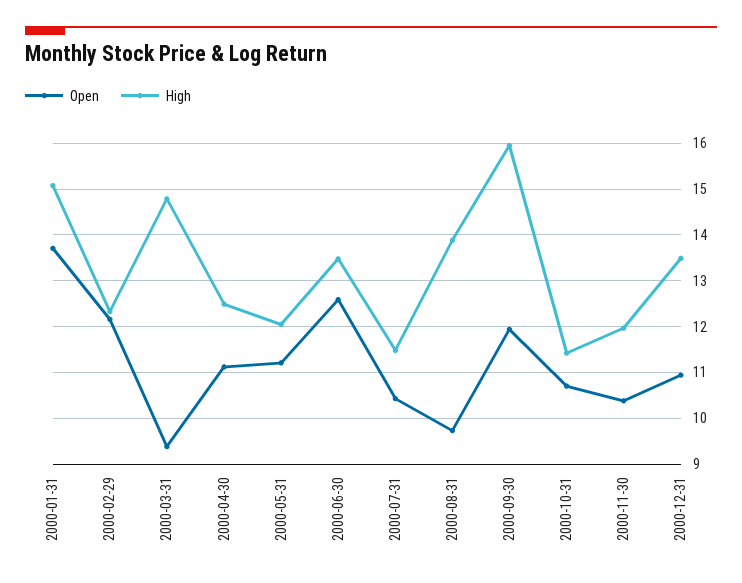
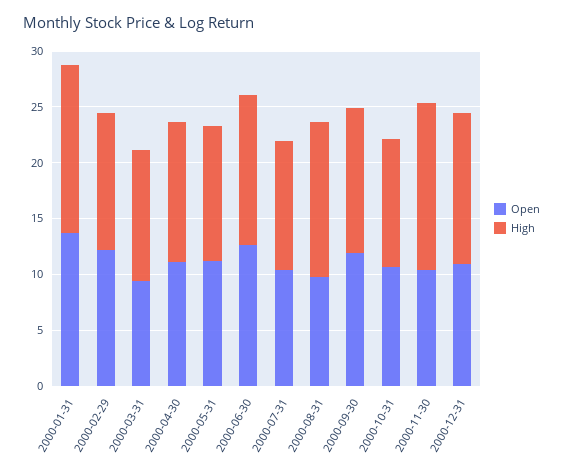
  {
    "Open": {
      "2000-01-31": 13.8,
      "2000-02-29": 12.2,
      "2000-03-31": 9.4,
      "2000-04-30": 11.2,
      "2000-05-31": 11.2,
      "2000-06-30": 12.6,
      "2000-07-31": 10.4,
      "2000-08-31": 9.8,
      "2000-09-30": 12,
      "2000-10-31": 10.8,
      "2000-11-30": 10.4,
      "2000-12-31": 11
    },
    "High": {
      "2000-01-31": 15,
      "2000-02-29": 12.4,
-     "2000-03-31": 14.8,
+     "2000-03-31": 12,
      "2000-04-30": 12.4,
      "2000-05-31": 12,
      "2000-06-30": 13.4,
      "2000-07-31": 11.4,
      "2000-08-31": 13.8,
-     "2000-09-30": 16,
+     "2000-09-30": 13,
      "2000-10-31": 11.4,
-     "2000-11-30": 12,
+     "2000-11-30": 15,
      "2000-12-31": 13.4
    }
  }

